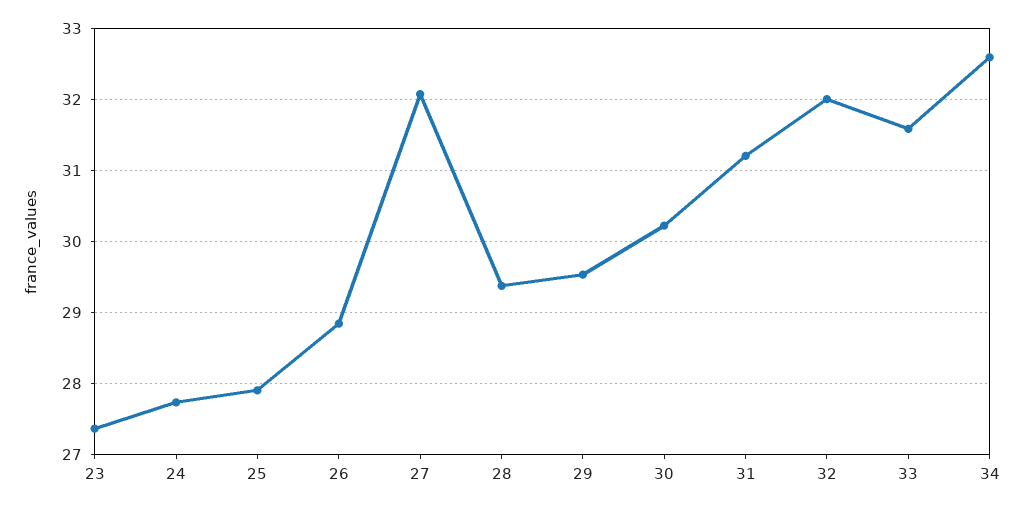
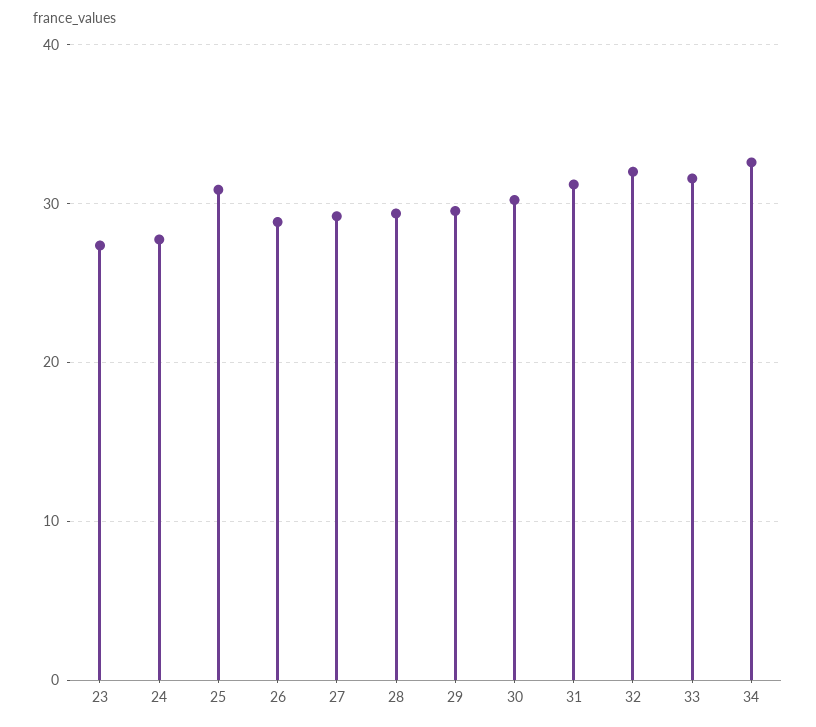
  {
    "23": 27.4,
    "24": 27.7,
-   "25": 27.9,
+   "25": 31,
    "26": 28.9,
-   "27": 32.1,
+   "27": 29,
    "28": 29.4,
    "29": 29.5,
    "30": 30.2,
    "31": 31.2,
    "32": 32,
    "33": 31.6,
    "34": 32.6
  }

